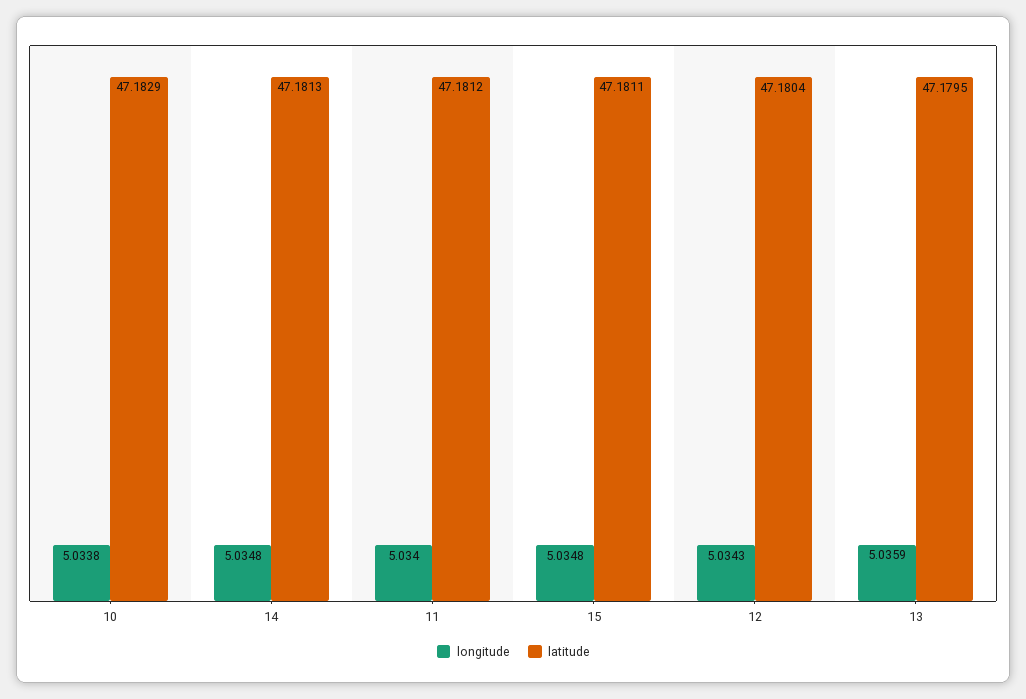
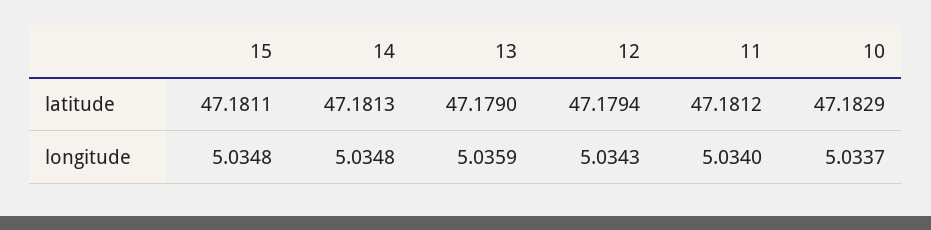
  {
    "longitude": {
-     "10": 5.0338,
+     "10": 5.0337,
      "14": 5.0348,
      "11": 5.034,
      "15": 5.0348,
      "12": 5.0343,
      "13": 5.0359
    },
    "latitude": {
      "10": 47.1829,
      "14": 47.1813,
      "11": 47.1812,
      "15": 47.1811,
-     "12": 47.1804,
+     "12": 47.1794,
-     "13": 47.1795
+     "13": 47.179
    }
  }

